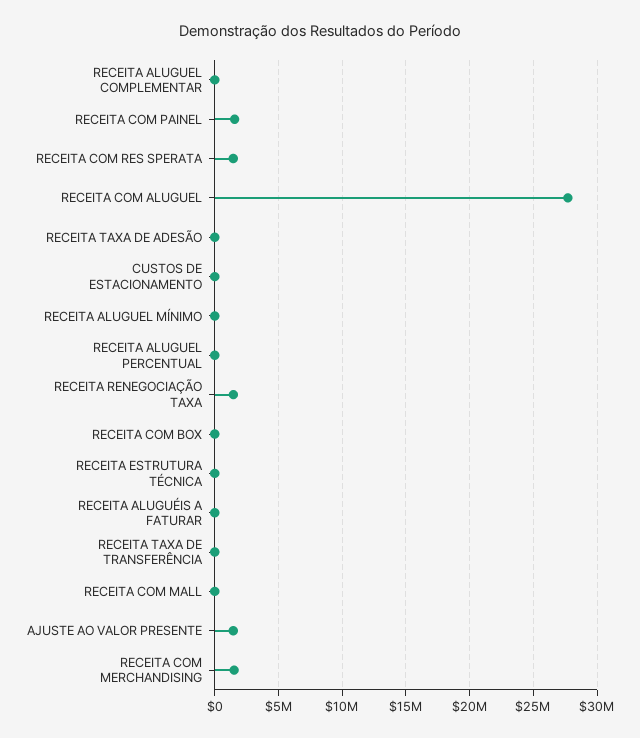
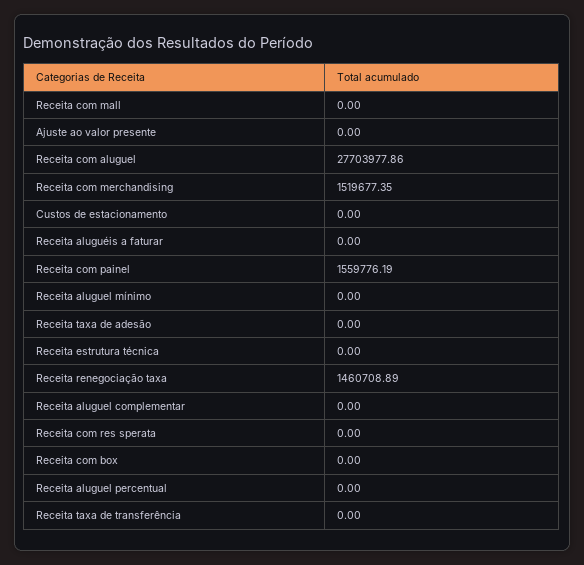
  {
    "RECEITA ALUGUEL COMPLEMENTAR": 0,
    "RECEITA COM PAINEL": 1559776.19,
-   "RECEITA COM RES SPERATA": 1500000,
+   "RECEITA COM RES SPERATA": 0,
    "RECEITA COM ALUGUEL": 27703977.86,
    "RECEITA TAXA DE ADESÃO": 0,
    "CUSTOS DE ESTACIONAMENTO": 0,
    "RECEITA ALUGUEL MÍNIMO": 0,
    "RECEITA ALUGUEL PERCENTUAL": 0,
    "RECEITA RENEGOCIAÇÃO TAXA": 1460708.89,
    "RECEITA COM BOX": 0,
    "RECEITA ESTRUTURA TÉCNICA": 0,
    "RECEITA ALUGUÉIS A FATURAR": 0,
    "RECEITA TAXA DE TRANSFERÊNCIA": 0,
    "RECEITA COM MALL": 0,
-   "AJUSTE AO VALOR PRESENTE": 1500000,
+   "AJUSTE AO VALOR PRESENTE": 0,
    "RECEITA COM MERCHANDISING": 1519677.35
  }

